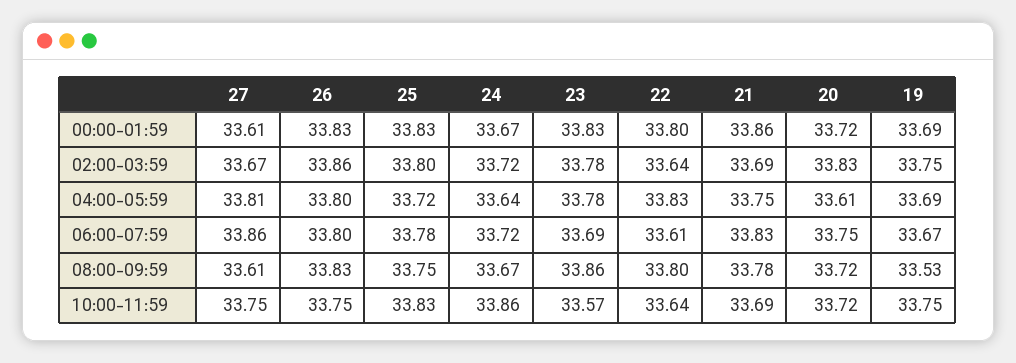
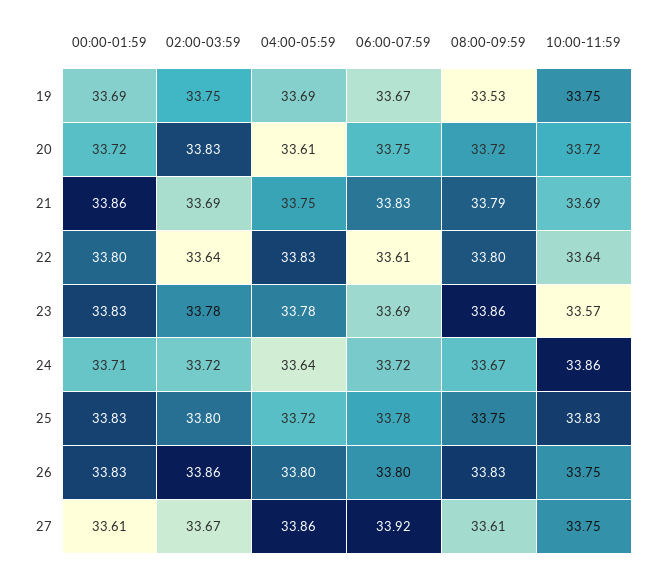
  {
    "27": {
      "00:00-01:59": 33.61,
      "02:00-03:59": 33.67,
-     "04:00-05:59": 33.81,
+     "04:00-05:59": 33.86,
-     "06:00-07:59": 33.86,
+     "06:00-07:59": 33.92,
      "08:00-09:59": 33.61,
      "10:00-11:59": 33.75
    },
    "26": {
      "00:00-01:59": 33.83,
      "02:00-03:59": 33.86,
      "04:00-05:59": 33.8,
      "06:00-07:59": 33.8,
      "08:00-09:59": 33.83,
      "10:00-11:59": 33.75
    },
    "25": {
      "00:00-01:59": 33.83,
      "02:00-03:59": 33.8,
      "04:00-05:59": 33.72,
      "06:00-07:59": 33.78,
      "08:00-09:59": 33.75,
      "10:00-11:59": 33.83
    },
    "24": {
-     "00:00-01:59": 33.67,
+     "00:00-01:59": 33.71,
      "02:00-03:59": 33.72,
      "04:00-05:59": 33.64,
      "06:00-07:59": 33.72,
      "08:00-09:59": 33.67,
      "10:00-11:59": 33.86
    },
    "23": {
      "00:00-01:59": 33.83,
      "02:00-03:59": 33.78,
      "04:00-05:59": 33.78,
      "06:00-07:59": 33.69,
      "08:00-09:59": 33.86,
      "10:00-11:59": 33.57
    },
    "22": {
      "00:00-01:59": 33.8,
      "02:00-03:59": 33.64,
      "04:00-05:59": 33.83,
      "06:00-07:59": 33.61,
      "08:00-09:59": 33.8,
      "10:00-11:59": 33.64
    },
    "21": {
      "00:00-01:59": 33.86,
      "02:00-03:59": 33.69,
      "04:00-05:59": 33.75,
      "06:00-07:59": 33.83,
-     "08:00-09:59": 33.78,
+     "08:00-09:59": 33.79,
      "10:00-11:59": 33.69
    },
    "20": {
      "00:00-01:59": 33.72,
      "02:00-03:59": 33.83,
      "04:00-05:59": 33.61,
      "06:00-07:59": 33.75,
      "08:00-09:59": 33.72,
      "10:00-11:59": 33.72
    },
    "19": {
      "00:00-01:59": 33.69,
      "02:00-03:59": 33.75,
      "04:00-05:59": 33.69,
      "06:00-07:59": 33.67,
      "08:00-09:59": 33.53,
      "10:00-11:59": 33.75
    }
  }

